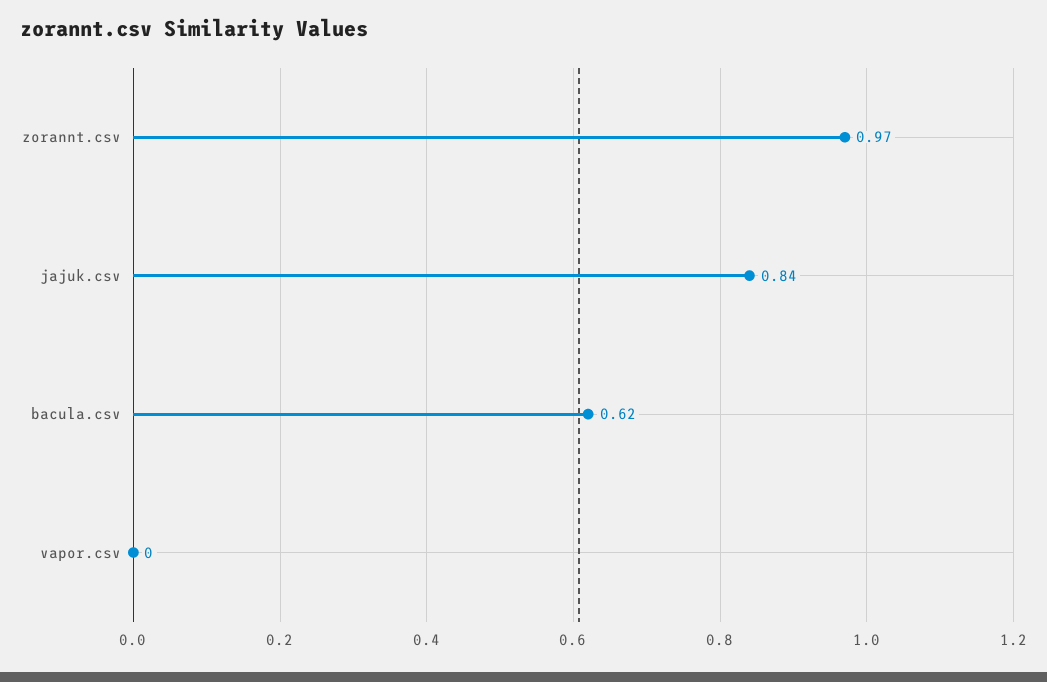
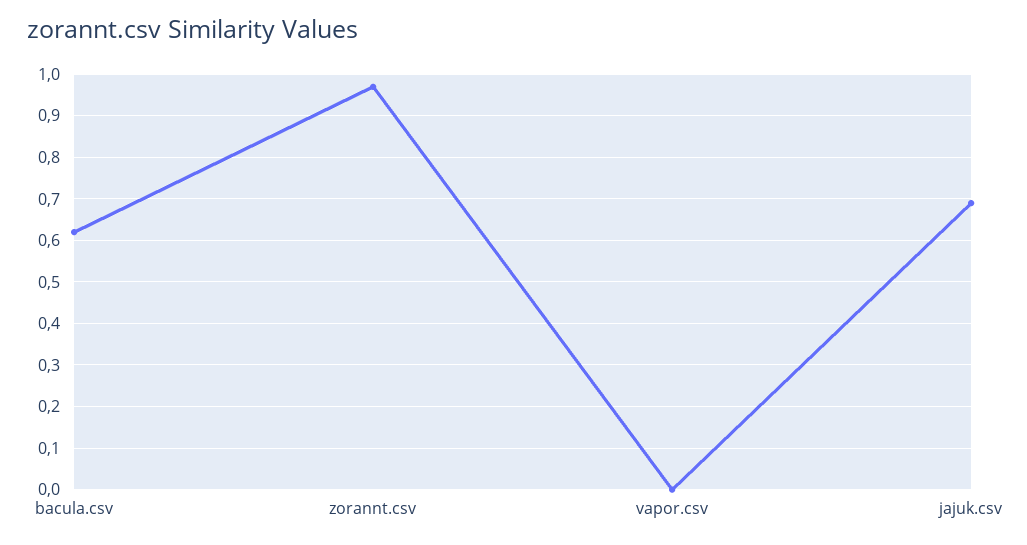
  {
    "zorannt.csv": 0.97,
-   "jajuk.csv": 0.84,
+   "jajuk.csv": 0.7,
    "bacula.csv": 0.62,
    "vapor.csv": 0
  }

